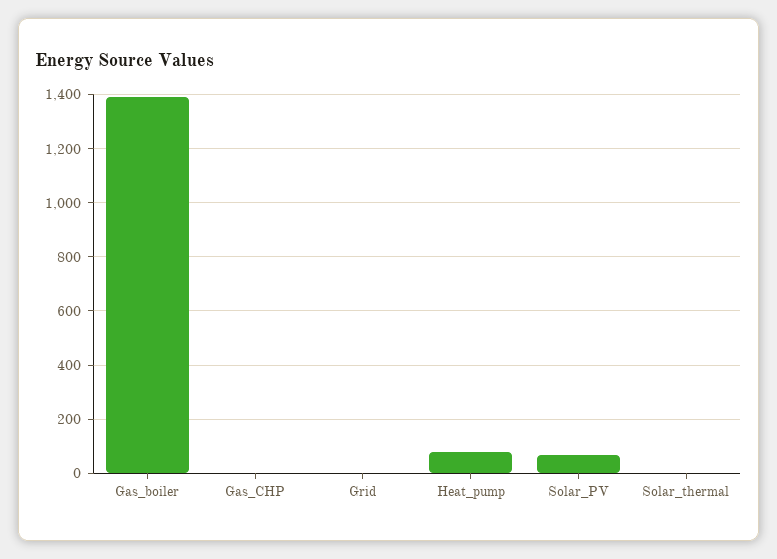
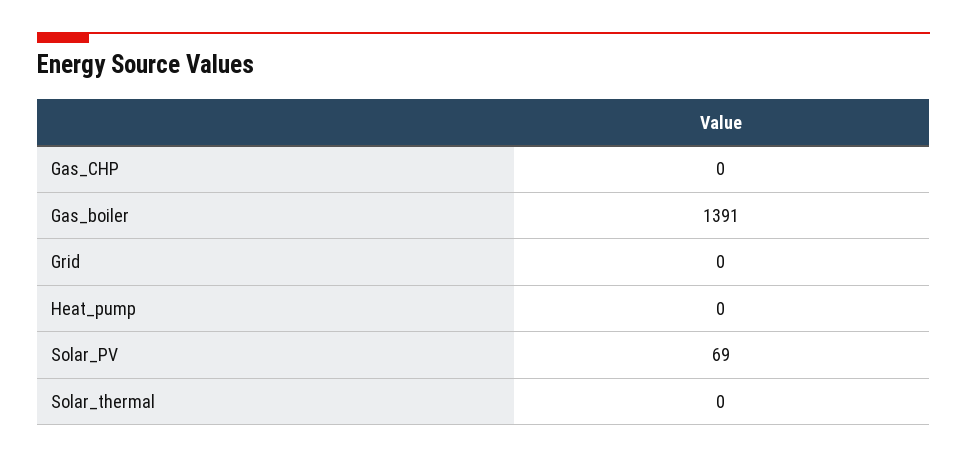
  {
    "Gas_boiler": 1391,
    "Gas_CHP": 0,
    "Grid": 0,
-   "Heat_pump": 75,
+   "Heat_pump": 0,
    "Solar_PV": 69,
    "Solar_thermal": 0
  }

